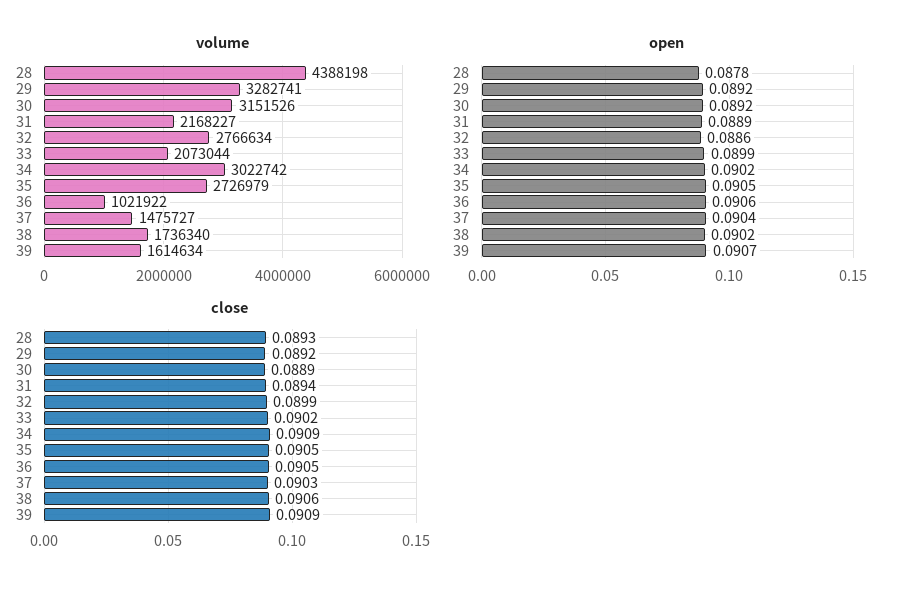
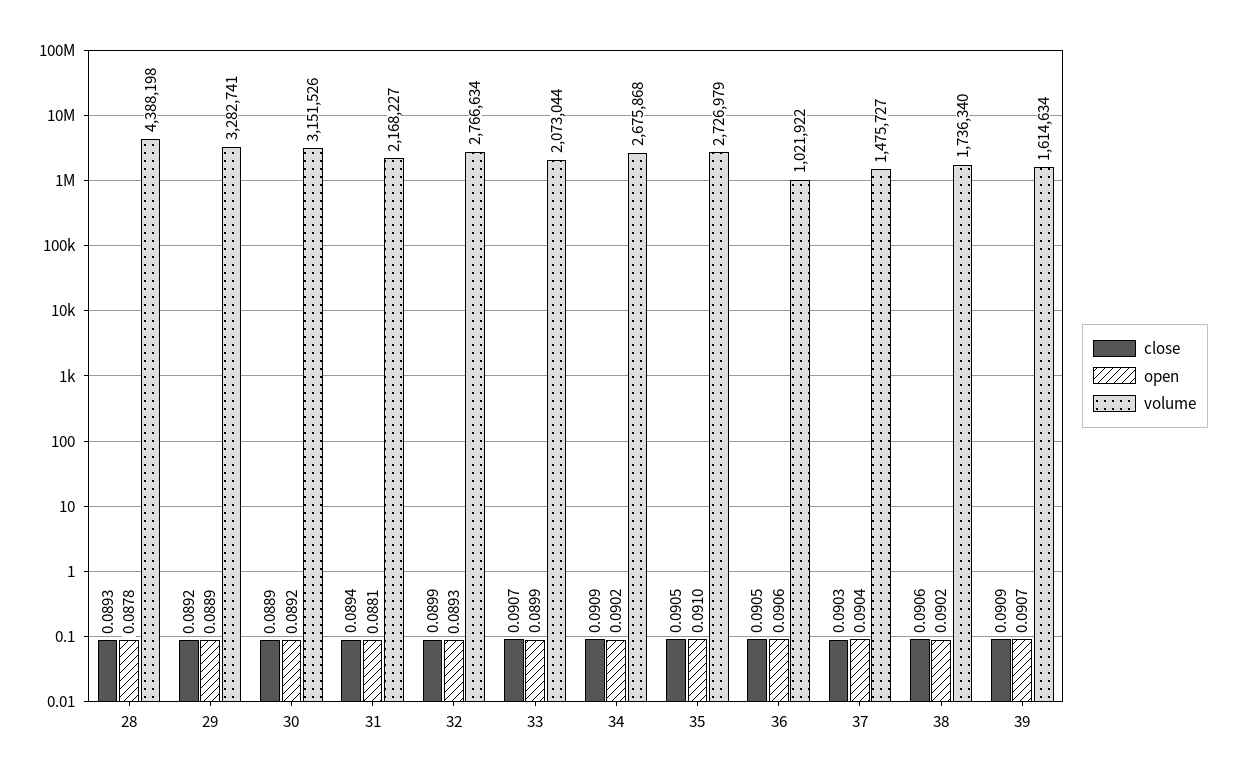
  {
    "volume": {
      "28": 4388198,
      "29": 3282741,
      "30": 3151526,
      "31": 2168227,
      "32": 2766634,
      "33": 2073044,
-     "34": 3022742,
+     "34": 2675868,
      "35": 2726979,
      "36": 1021922,
      "37": 1475727,
      "38": 1736340,
      "39": 1614634
    },
    "open": {
      "28": 0.0878,
-     "29": 0.0892,
+     "29": 0.0889,
      "30": 0.0892,
-     "31": 0.0889,
+     "31": 0.0881,
-     "32": 0.0886,
+     "32": 0.0893,
      "33": 0.0899,
      "34": 0.0902,
-     "35": 0.0905,
+     "35": 0.091,
      "36": 0.0906,
      "37": 0.0904,
      "38": 0.0902,
      "39": 0.0907
    },
    "close": {
      "28": 0.0893,
      "29": 0.0892,
      "30": 0.0889,
      "31": 0.0894,
      "32": 0.0899,
-     "33": 0.0902,
+     "33": 0.0907,
      "34": 0.0909,
      "35": 0.0905,
      "36": 0.0905,
      "37": 0.0903,
      "38": 0.0906,
      "39": 0.0909
    }
  }

